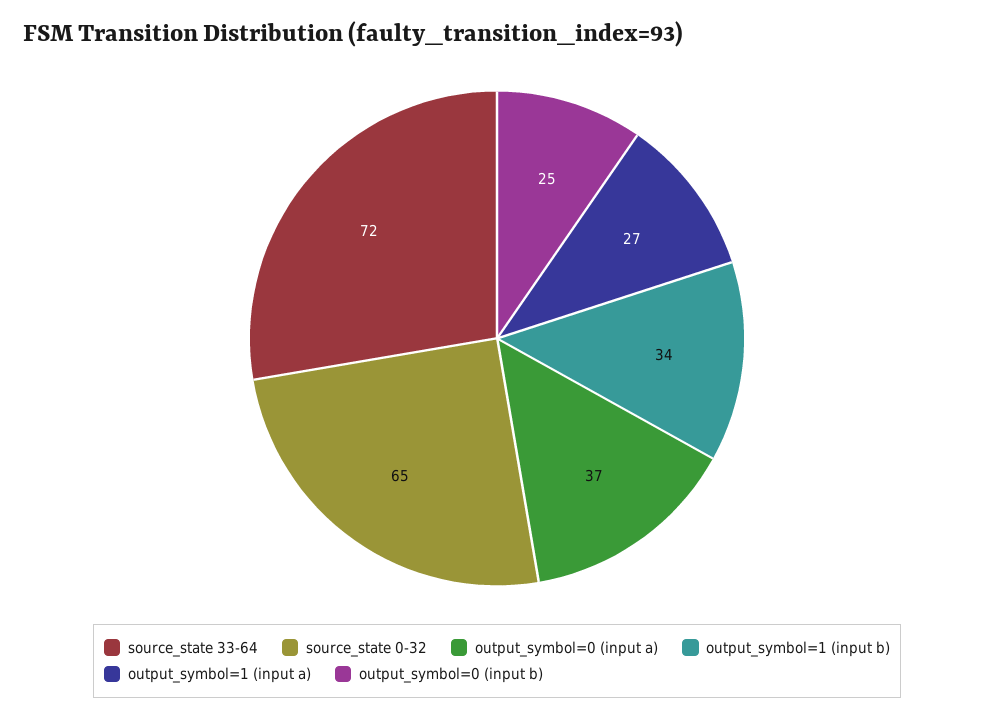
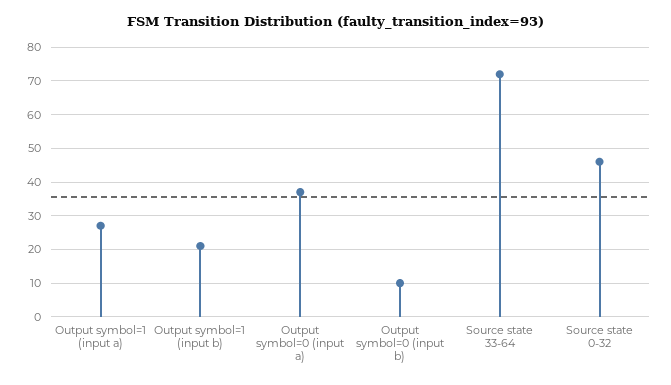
  {
    "source_state 33-64": 72,
-   "source_state 0-32": 65,
+   "source_state 0-32": 45,
    "output_symbol=0 (input a)": 37,
-   "output_symbol=1 (input b)": 34,
+   "output_symbol=1 (input b)": 20,
    "output_symbol=1 (input a)": 27,
-   "output_symbol=0 (input b)": 25
+   "output_symbol=0 (input b)": 10
  }

